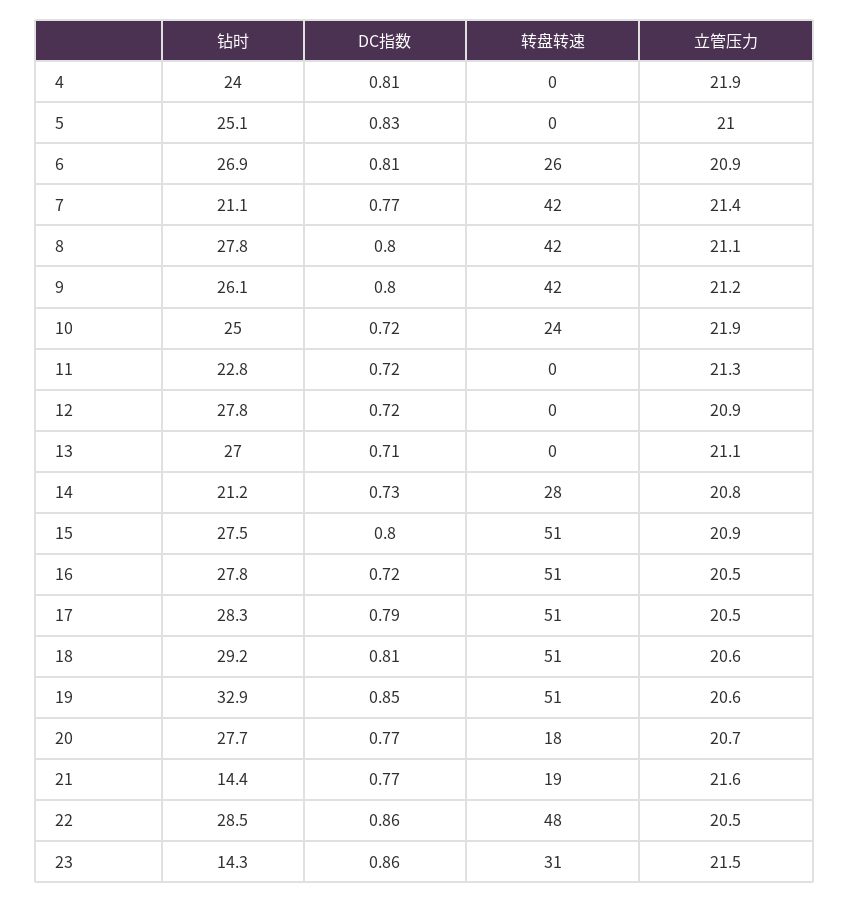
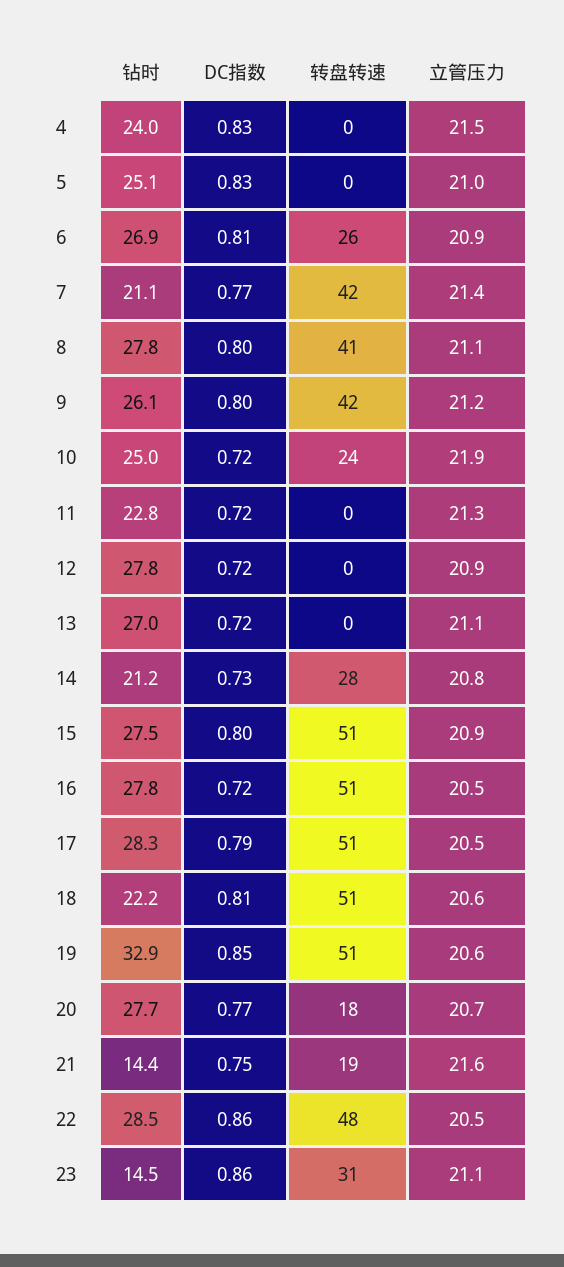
  {
    "钻时": {
      "4": 24,
      "5": 25.1,
      "6": 26.9,
      "7": 21.1,
      "8": 27.8,
      "9": 26.1,
      "10": 25,
      "11": 22.8,
      "12": 27.8,
      "13": 27,
      "14": 21.2,
      "15": 27.5,
      "16": 27.8,
      "17": 28.3,
-     "18": 29.2,
+     "18": 22.2,
      "19": 32.9,
      "20": 27.7,
      "21": 14.4,
      "22": 28.5,
-     "23": 14.3
+     "23": 14.5
    },
    "DC指数": {
-     "4": 0.81,
+     "4": 0.83,
      "5": 0.83,
      "6": 0.81,
      "7": 0.77,
      "8": 0.8,
      "9": 0.8,
      "10": 0.72,
      "11": 0.72,
      "12": 0.72,
-     "13": 0.71,
+     "13": 0.72,
      "14": 0.73,
      "15": 0.8,
      "16": 0.72,
      "17": 0.79,
      "18": 0.81,
      "19": 0.85,
      "20": 0.77,
-     "21": 0.77,
+     "21": 0.75,
      "22": 0.86,
      "23": 0.86
    },
    "转盘转速": {
      "4": 0,
      "5": 0,
      "6": 26,
      "7": 42,
-     "8": 42,
+     "8": 41,
      "9": 42,
      "10": 24,
      "11": 0,
      "12": 0,
      "13": 0,
      "14": 28,
      "15": 51,
      "16": 51,
      "17": 51,
      "18": 51,
      "19": 51,
      "20": 18,
      "21": 19,
      "22": 48,
      "23": 31
    },
    "立管压力": {
-     "4": 21.9,
+     "4": 21.5,
      "5": 21,
      "6": 20.9,
      "7": 21.4,
      "8": 21.1,
      "9": 21.2,
      "10": 21.9,
      "11": 21.3,
      "12": 20.9,
      "13": 21.1,
      "14": 20.8,
      "15": 20.9,
      "16": 20.5,
      "17": 20.5,
      "18": 20.6,
      "19": 20.6,
      "20": 20.7,
      "21": 21.6,
      "22": 20.5,
-     "23": 21.5
+     "23": 21.1
    }
  }

